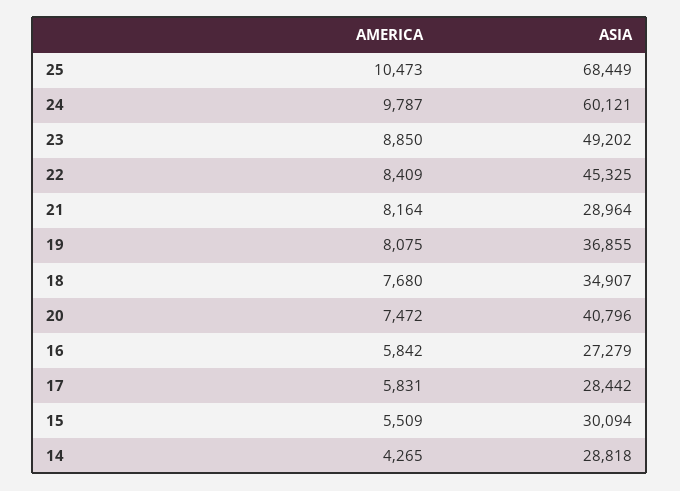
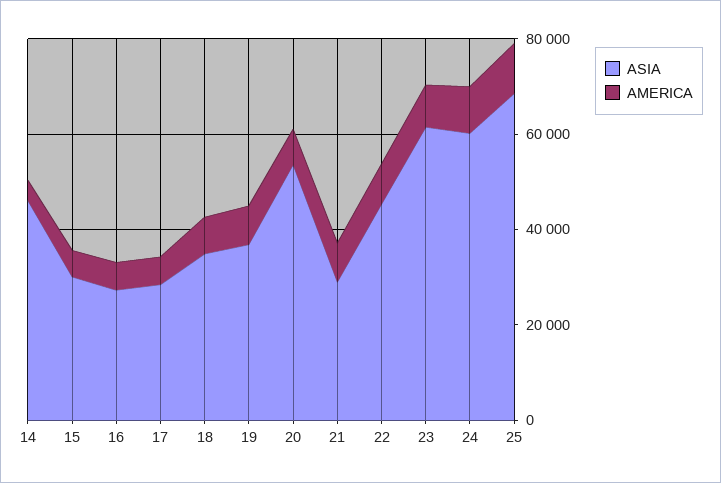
  {
    "AMERICA": {
      "25": 10473,
      "24": 9787,
      "23": 8850,
      "22": 8409,
      "21": 8164,
      "19": 8075,
      "18": 7680,
      "20": 7472,
      "16": 5842,
      "17": 5831,
      "15": 5509,
      "14": 4265
    },
    "ASIA": {
      "25": 68449,
      "24": 60121,
-     "23": 49202,
+     "23": 60000,
      "22": 45325,
      "21": 28964,
      "19": 36855,
      "18": 34907,
-     "20": 40796,
+     "20": 55000,
      "16": 27279,
      "17": 28442,
      "15": 30094,
-     "14": 28818
+     "14": 45000
    }
  }

